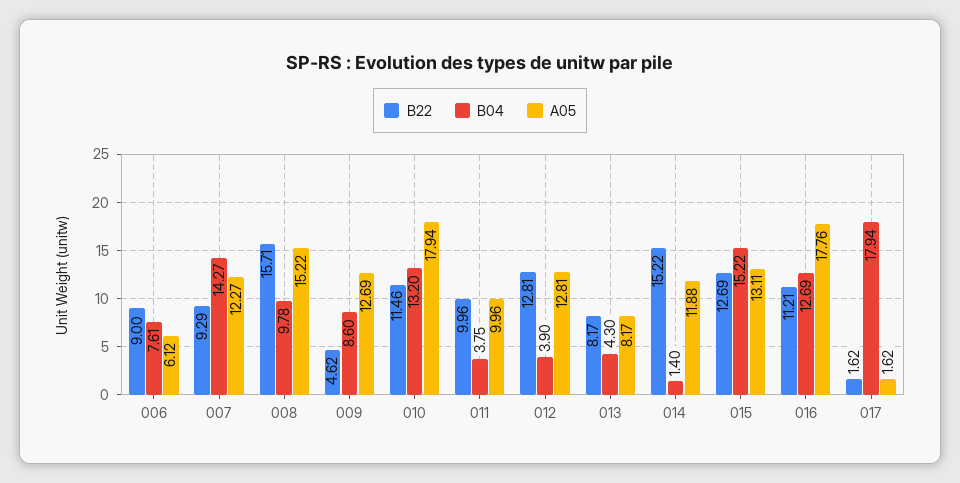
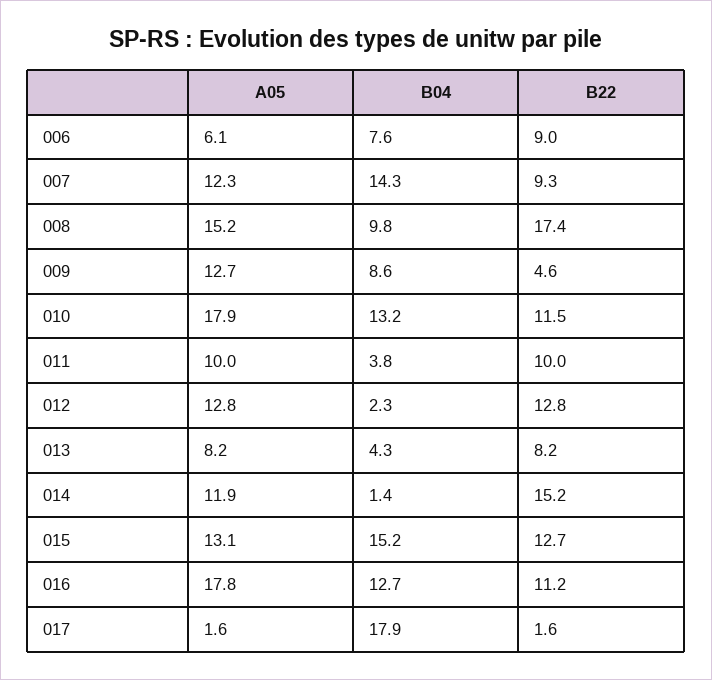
  {
    "B22": {
      "006": 9,
      "007": 9.29,
-     "008": 15.71,
+     "008": 17.4,
      "009": 4.62,
      "010": 11.46,
      "011": 9.96,
      "012": 12.81,
      "013": 8.17,
      "014": 15.22,
      "015": 12.69,
      "016": 11.21,
      "017": 1.62
    },
    "B04": {
      "006": 7.61,
      "007": 14.27,
      "008": 9.78,
      "009": 8.6,
      "010": 13.2,
      "011": 3.75,
-     "012": 3.9,
+     "012": 2.3,
      "013": 4.3,
      "014": 1.4,
      "015": 15.22,
      "016": 12.69,
      "017": 17.94
    },
    "A05": {
      "006": 6.12,
      "007": 12.27,
      "008": 15.22,
      "009": 12.69,
      "010": 17.94,
      "011": 9.96,
      "012": 12.81,
      "013": 8.17,
      "014": 11.88,
      "015": 13.11,
      "016": 17.76,
      "017": 1.62
    }
  }

